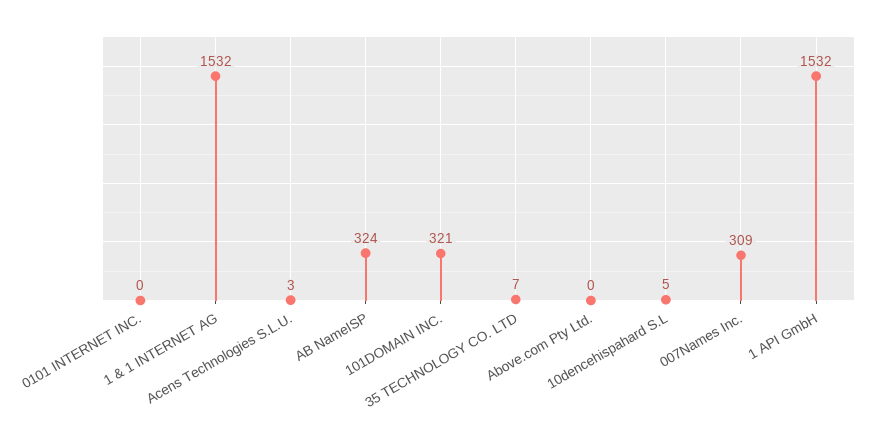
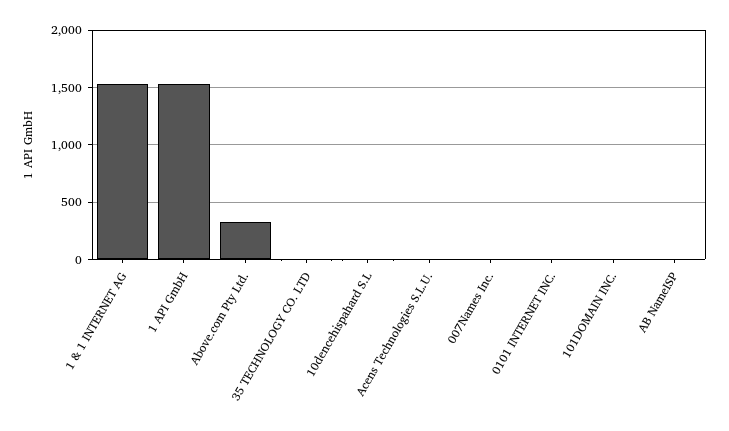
  {
    "0101 INTERNET INC.": 0,
    "1 & 1 INTERNET AG": 1532,
    "Acens Technologies S.L.U.": 3,
-   "AB NameISP": 324,
+   "AB NameISP": 0,
-   "101DOMAIN INC.": 321,
+   "101DOMAIN INC.": 0,
    "35 TECHNOLOGY CO. LTD": 7,
-   "Above.com Pty Ltd.": 0,
+   "Above.com Pty Ltd.": 300,
    "10dencehispahard S.L": 5,
-   "007Names Inc.": 309,
+   "007Names Inc.": 0,
    "1 API GmbH": 1532
  }

